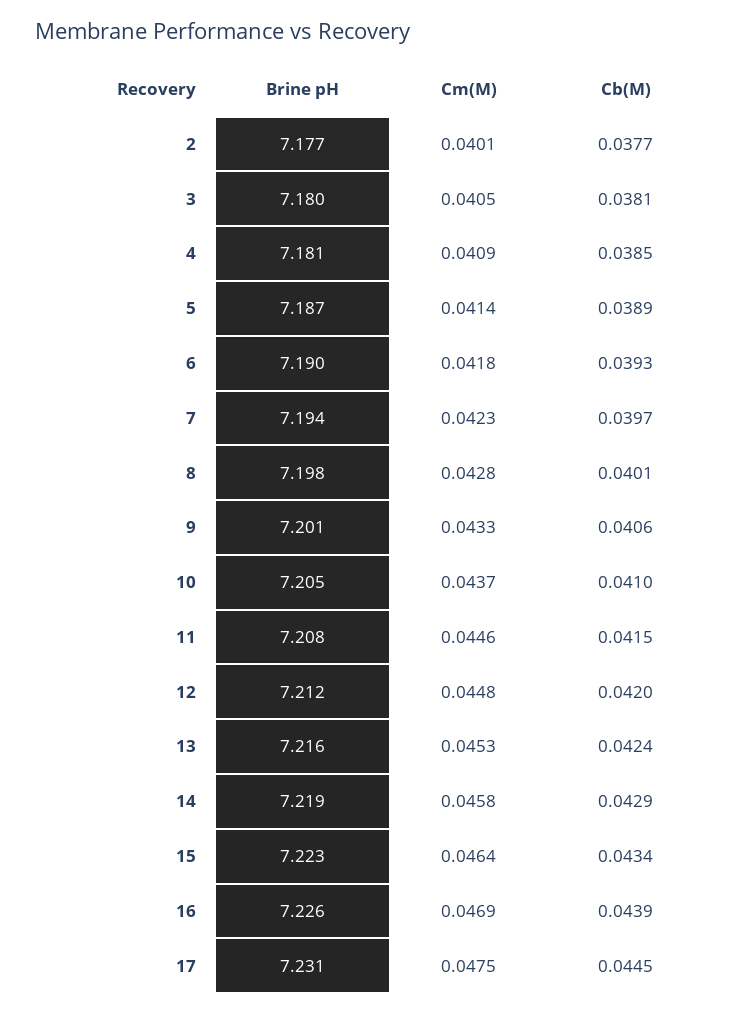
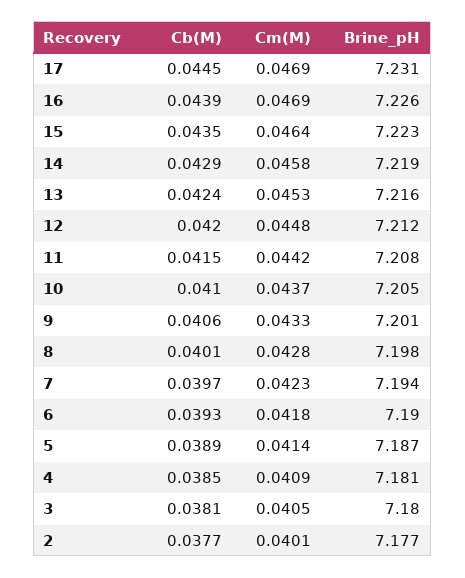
  {
    "Brine pH": {
      "2": 7.177,
      "3": 7.18,
      "4": 7.181,
      "5": 7.187,
      "6": 7.19,
      "7": 7.194,
      "8": 7.198,
      "9": 7.201,
      "10": 7.205,
      "11": 7.208,
      "12": 7.212,
      "13": 7.216,
      "14": 7.219,
      "15": 7.223,
      "16": 7.226,
      "17": 7.231
    },
    "Cm(M)": {
      "2": 0.0401,
      "3": 0.0405,
      "4": 0.0409,
      "5": 0.0414,
      "6": 0.0418,
      "7": 0.0423,
      "8": 0.0428,
      "9": 0.0433,
      "10": 0.0437,
-     "11": 0.0446,
+     "11": 0.0442,
      "12": 0.0448,
      "13": 0.0453,
      "14": 0.0458,
      "15": 0.0464,
      "16": 0.0469,
-     "17": 0.0475
+     "17": 0.0469
    },
    "Cb(M)": {
      "2": 0.0377,
      "3": 0.0381,
      "4": 0.0385,
      "5": 0.0389,
      "6": 0.0393,
      "7": 0.0397,
      "8": 0.0401,
      "9": 0.0406,
      "10": 0.041,
      "11": 0.0415,
      "12": 0.042,
      "13": 0.0424,
      "14": 0.0429,
-     "15": 0.0434,
+     "15": 0.0435,
      "16": 0.0439,
      "17": 0.0445
    }
  }

